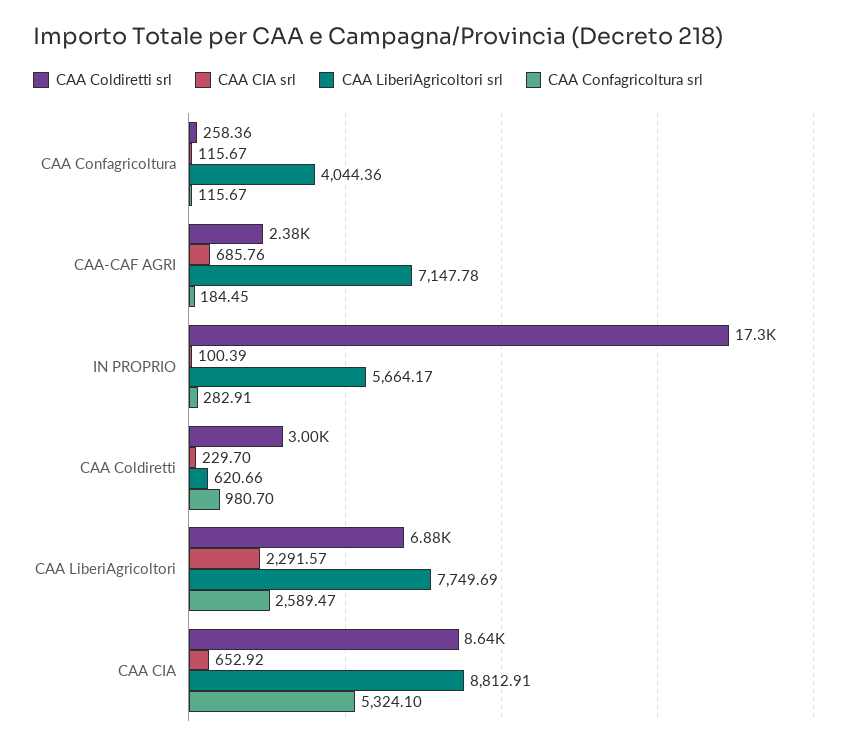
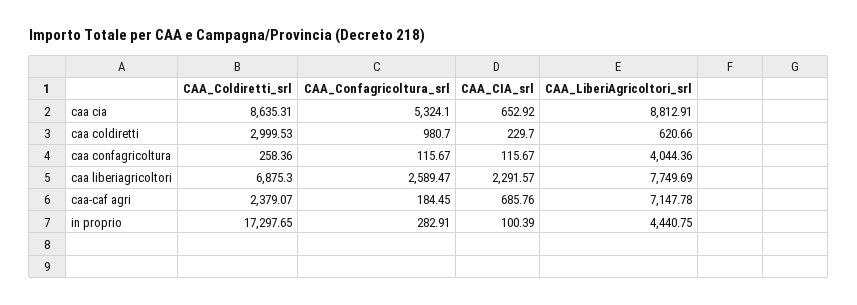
  {
    "CAA Coldiretti srl": {
      "CAA Confagricoltura": 258.36,
      "CAA-CAF AGRI": 2379.07,
      "IN PROPRIO": 17297.65,
      "CAA Coldiretti": 2999.53,
      "CAA LiberiAgricoltori": 6875.3,
      "CAA CIA": 8635.31
    },
    "CAA CIA srl": {
      "CAA Confagricoltura": 115.67,
      "CAA-CAF AGRI": 685.76,
      "IN PROPRIO": 100.39,
      "CAA Coldiretti": 229.7,
      "CAA LiberiAgricoltori": 2291.57,
      "CAA CIA": 652.92
    },
    "CAA LiberiAgricoltori srl": {
      "CAA Confagricoltura": 4044.36,
      "CAA-CAF AGRI": 7147.78,
-     "IN PROPRIO": 5664.17,
+     "IN PROPRIO": 4440.75,
      "CAA Coldiretti": 620.66,
      "CAA LiberiAgricoltori": 7749.69,
      "CAA CIA": 8812.91
    },
    "CAA Confagricoltura srl": {
      "CAA Confagricoltura": 115.67,
      "CAA-CAF AGRI": 184.45,
      "IN PROPRIO": 282.91,
      "CAA Coldiretti": 980.7,
      "CAA LiberiAgricoltori": 2589.47,
      "CAA CIA": 5324.1
    }
  }

